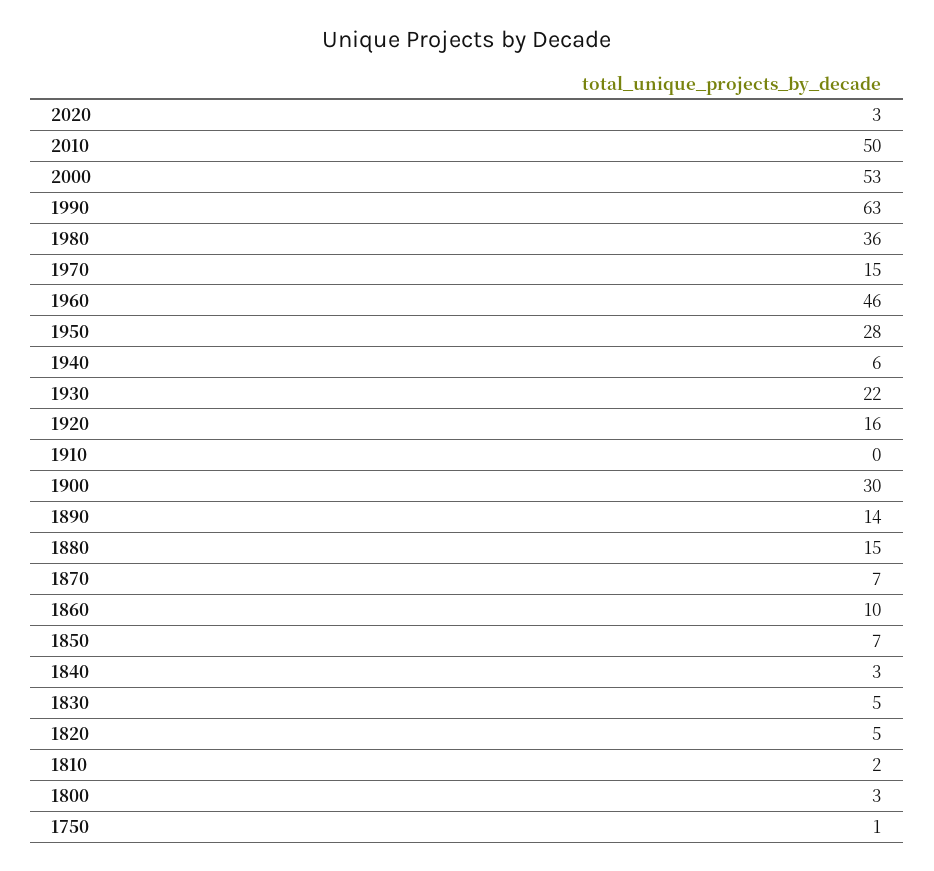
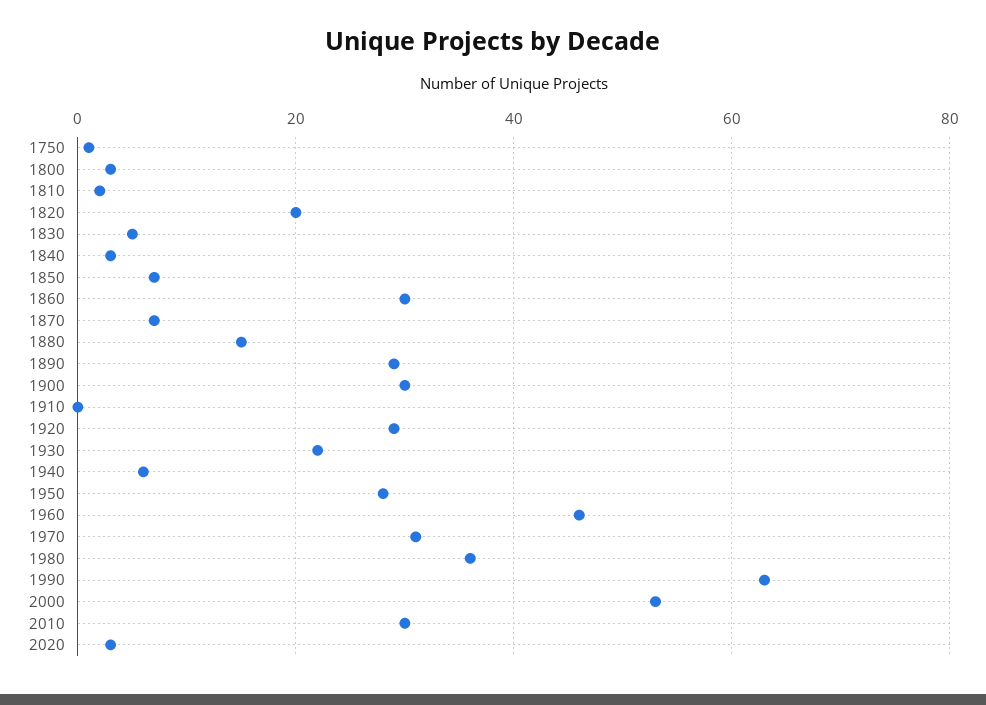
  {
    "2020": 3,
-   "2010": 50,
+   "2010": 30,
    "2000": 53,
    "1990": 63,
    "1980": 36,
-   "1970": 15,
+   "1970": 30,
    "1960": 46,
    "1950": 28,
    "1940": 6,
    "1930": 22,
-   "1920": 16,
+   "1920": 30,
    "1910": 0,
    "1900": 30,
-   "1890": 14,
+   "1890": 30,
    "1880": 15,
    "1870": 7,
-   "1860": 10,
+   "1860": 30,
    "1850": 7,
    "1840": 3,
    "1830": 5,
-   "1820": 5,
+   "1820": 20,
    "1810": 2,
    "1800": 3,
    "1750": 1
  }

